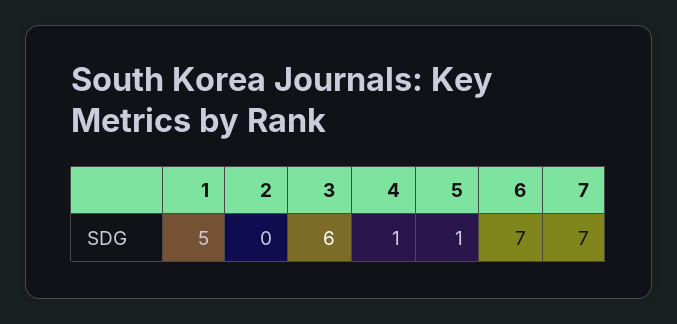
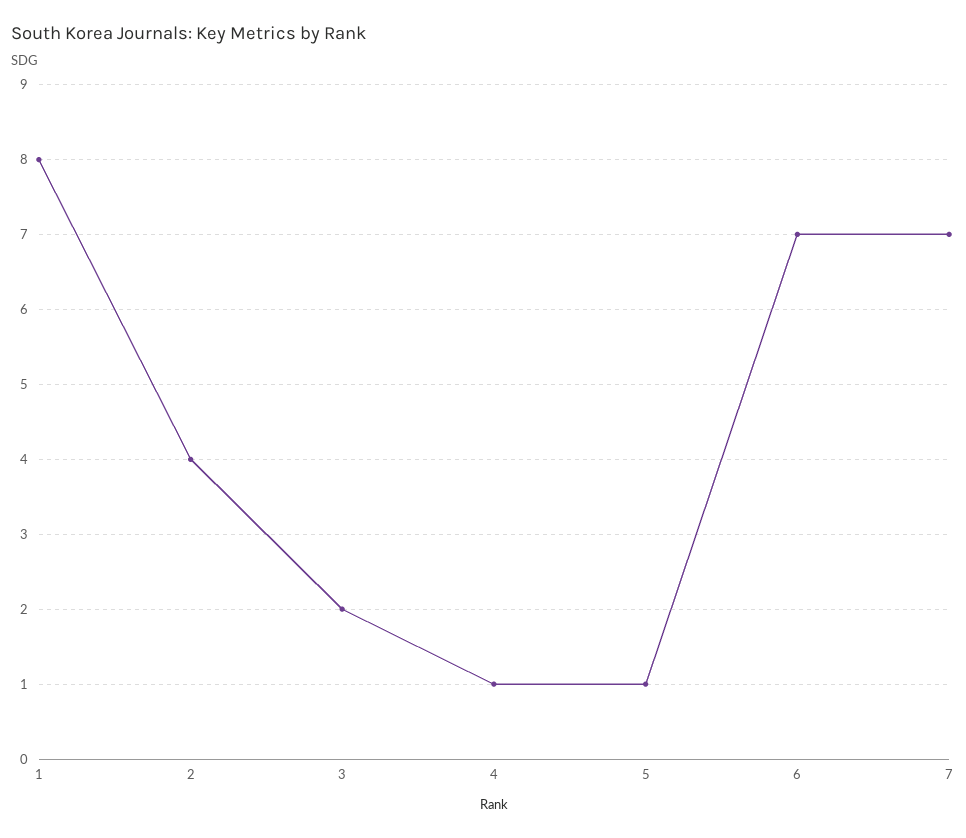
  {
-   "1": 5,
+   "1": 8,
-   "2": 0,
+   "2": 4,
-   "3": 6,
+   "3": 2,
    "4": 1,
    "5": 1,
    "6": 7,
    "7": 7
  }

